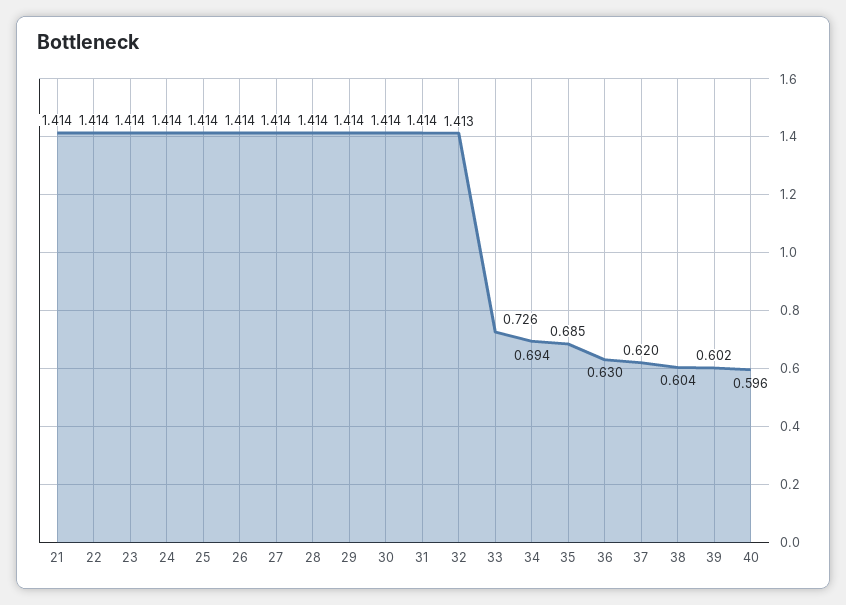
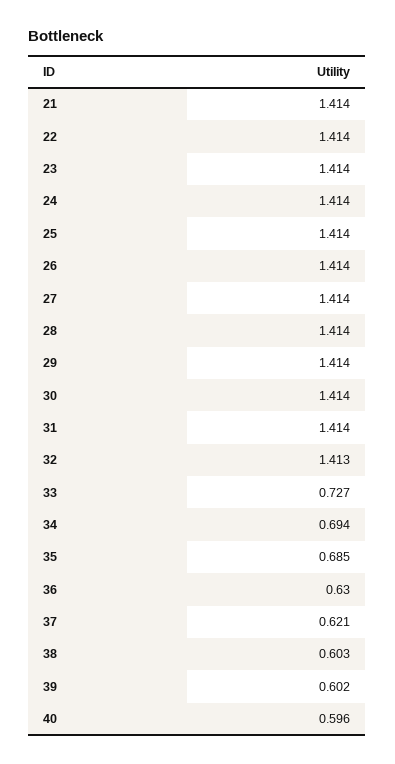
  {
    "21": 1.414,
    "22": 1.414,
    "23": 1.414,
    "24": 1.414,
    "25": 1.414,
    "26": 1.414,
    "27": 1.414,
    "28": 1.414,
    "29": 1.414,
    "30": 1.414,
    "31": 1.414,
    "32": 1.413,
-   "33": 0.726,
+   "33": 0.727,
    "34": 0.694,
    "35": 0.685,
    "36": 0.63,
-   "37": 0.62,
+   "37": 0.621,
-   "38": 0.604,
+   "38": 0.603,
    "39": 0.602,
    "40": 0.596
  }

